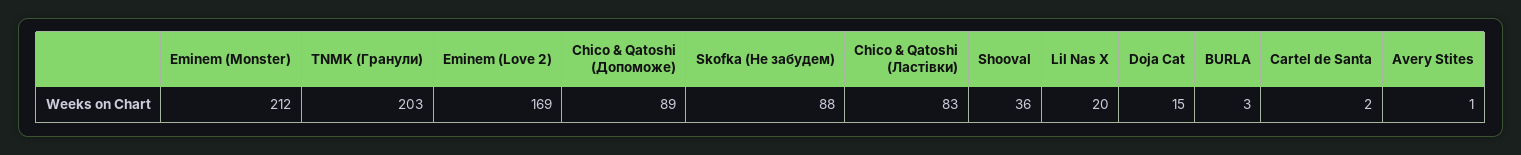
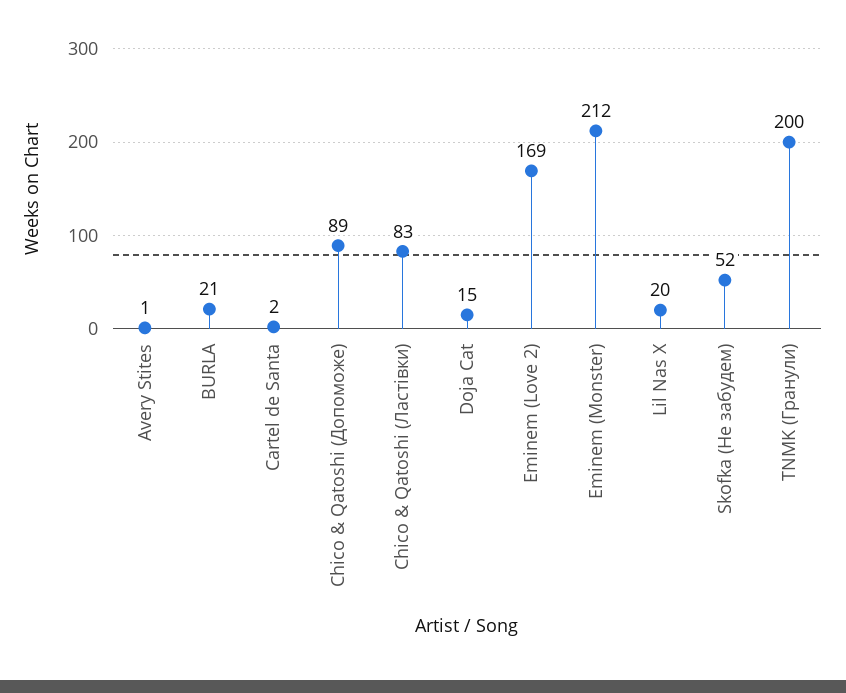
  {
    "Eminem (Monster)": 212,
-   "TNMK (Гранули)": 203,
+   "TNMK (Гранули)": 200,
    "Eminem (Love 2)": 169,
    "Chico & Qatoshi (Допоможе)": 89,
-   "Skofka (Не забудем)": 88,
+   "Skofka (Не забудем)": 52,
    "Chico & Qatoshi (Ластівки)": 83,
-   "Shooval": 36,
    "Lil Nas X": 20,
    "Doja Cat": 15,
-   "BURLA": 3,
+   "BURLA": 21,
    "Cartel de Santa": 2,
    "Avery Stites": 1
  }

